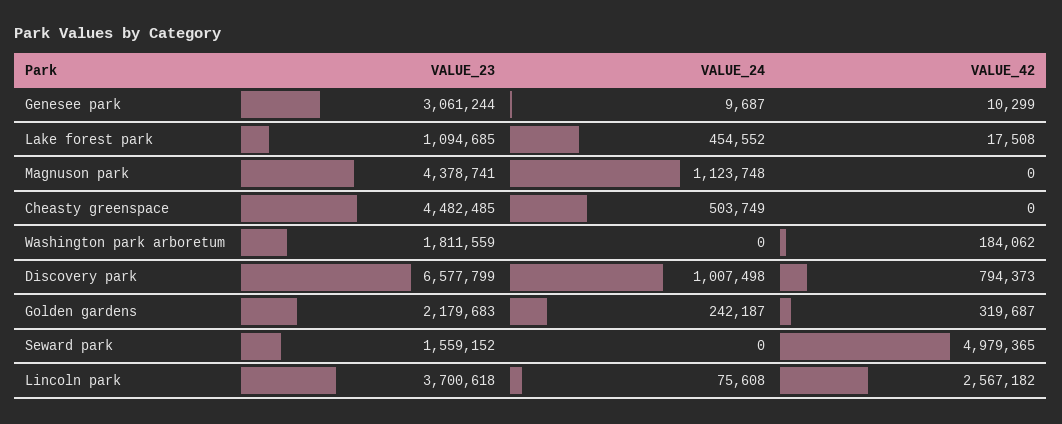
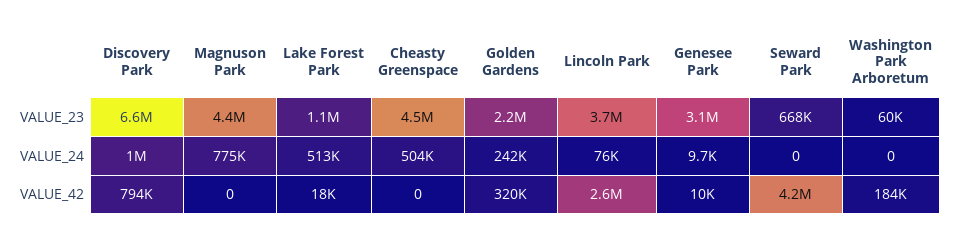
  {
    "VALUE_23": {
      "Genesee park": 3061244,
      "Lake forest park": 1094685,
      "Magnuson park": 4378741,
      "Cheasty greenspace": 4482485,
-     "Washington park arboretum": 1811559,
+     "Washington park arboretum": 60000,
      "Discovery park": 6577799,
      "Golden gardens": 2179683,
-     "Seward park": 1559152,
+     "Seward park": 668000,
      "Lincoln park": 3700618
    },
    "VALUE_24": {
      "Genesee park": 9687,
-     "Lake forest park": 454552,
+     "Lake forest park": 513000,
-     "Magnuson park": 1123748,
+     "Magnuson park": 775000,
      "Cheasty greenspace": 503749,
      "Washington park arboretum": 0,
      "Discovery park": 1007498,
      "Golden gardens": 242187,
      "Seward park": 0,
      "Lincoln park": 75608
    },
    "VALUE_42": {
      "Genesee park": 10299,
      "Lake forest park": 17508,
      "Magnuson park": 0,
      "Cheasty greenspace": 0,
      "Washington park arboretum": 184062,
      "Discovery park": 794373,
      "Golden gardens": 319687,
-     "Seward park": 4979365,
+     "Seward park": 4200000,
      "Lincoln park": 2567182
    }
  }

